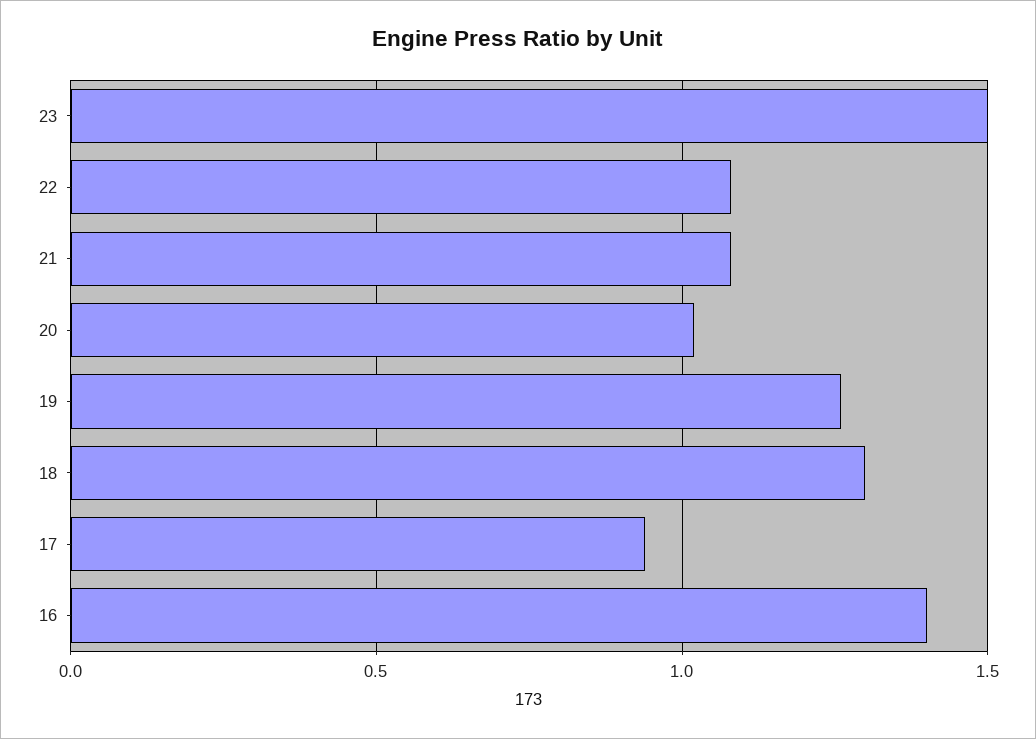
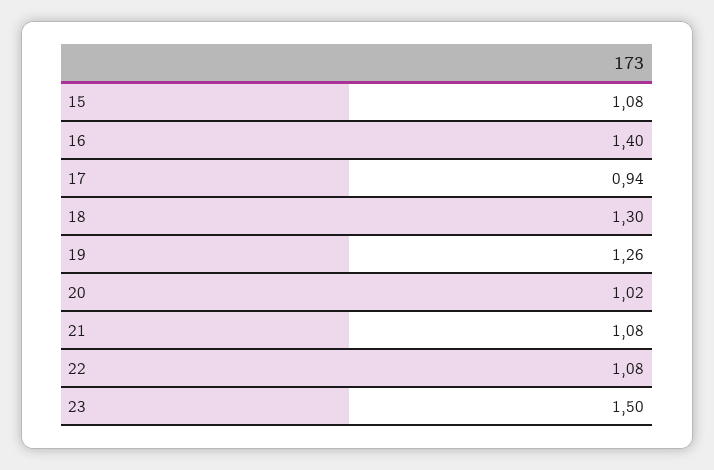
  {
    "23": 1.5,
    "22": 1.08,
    "21": 1.08,
    "20": 1.02,
    "19": 1.26,
    "18": 1.3,
    "17": 0.94,
-   "16": 1.4
+   "16": 1.4,
+   "15": 1.08
  }

